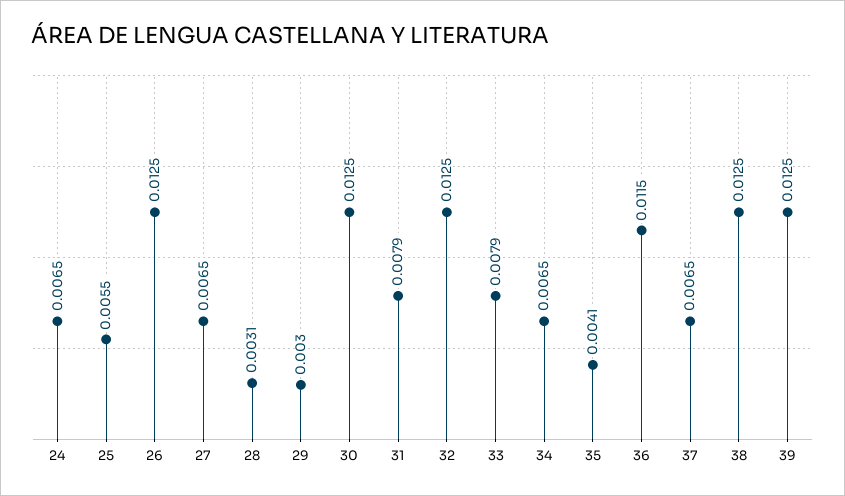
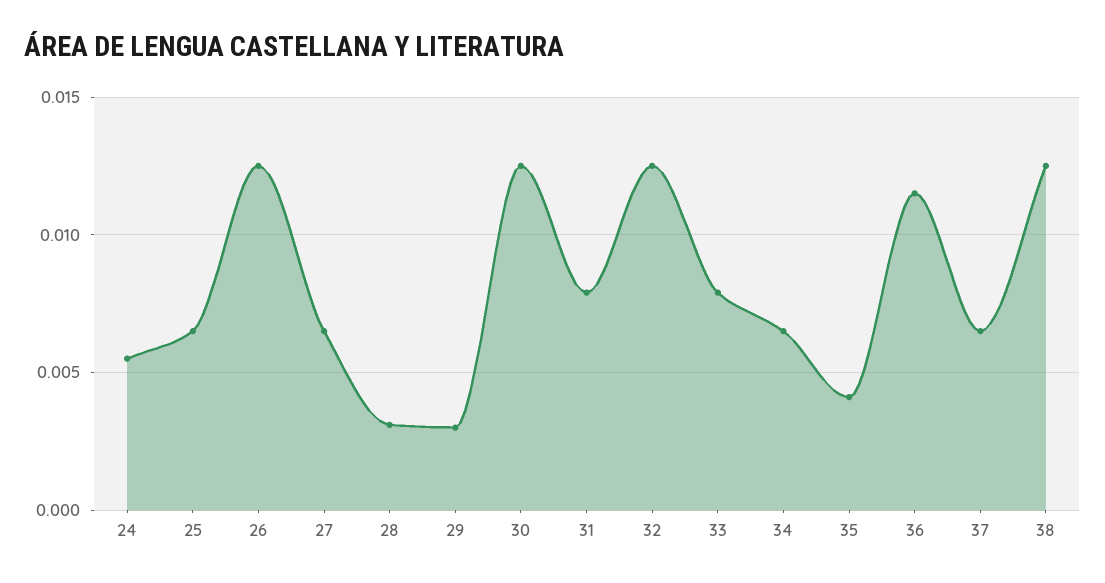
  {
-   "24": 0.0065,
+   "24": 0.0055,
-   "25": 0.0055,
+   "25": 0.0065,
    "26": 0.0125,
    "27": 0.0065,
    "28": 0.0031,
    "29": 0.003,
    "30": 0.0125,
    "31": 0.0079,
    "32": 0.0125,
    "33": 0.0079,
    "34": 0.0065,
    "35": 0.0041,
    "36": 0.0115,
    "37": 0.0065,
-   "38": 0.0125,
+   "38": 0.0125
-   "39": 0.0125
  }

